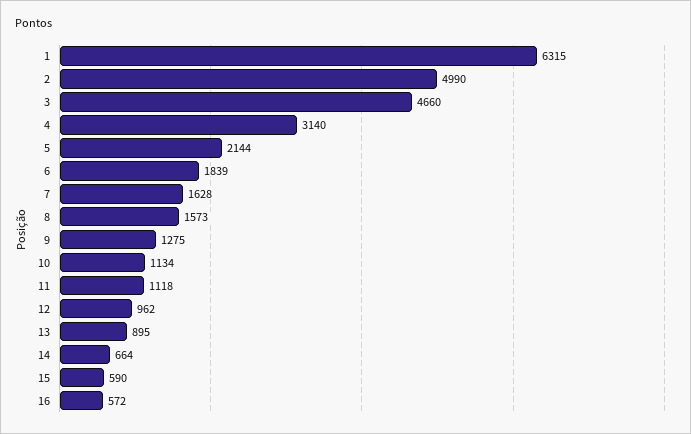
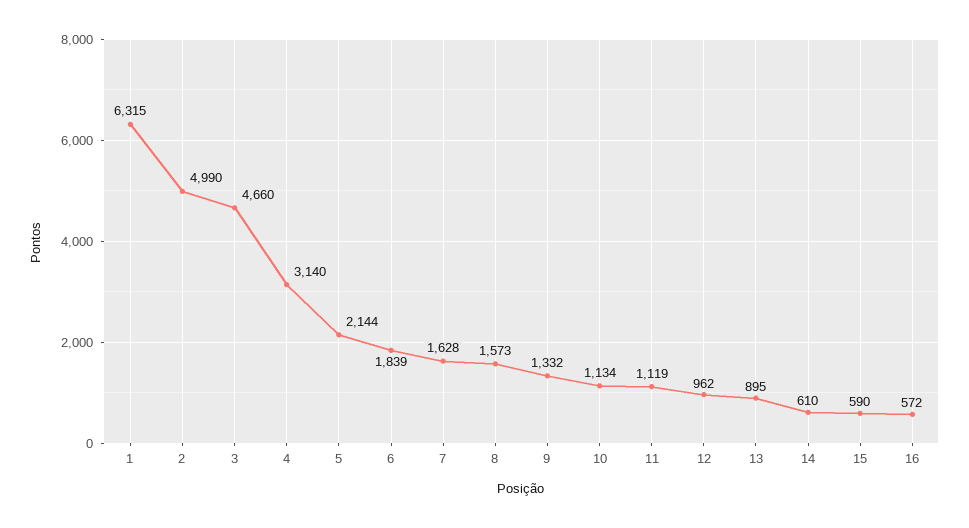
  {
    "1": 6315,
    "2": 4990,
    "3": 4660,
    "4": 3140,
    "5": 2144,
    "6": 1839,
    "7": 1628,
    "8": 1573,
-   "9": 1275,
+   "9": 1332,
    "10": 1134,
-   "11": 1118,
+   "11": 1119,
    "12": 962,
    "13": 895,
-   "14": 664,
+   "14": 610,
    "15": 590,
    "16": 572
  }

